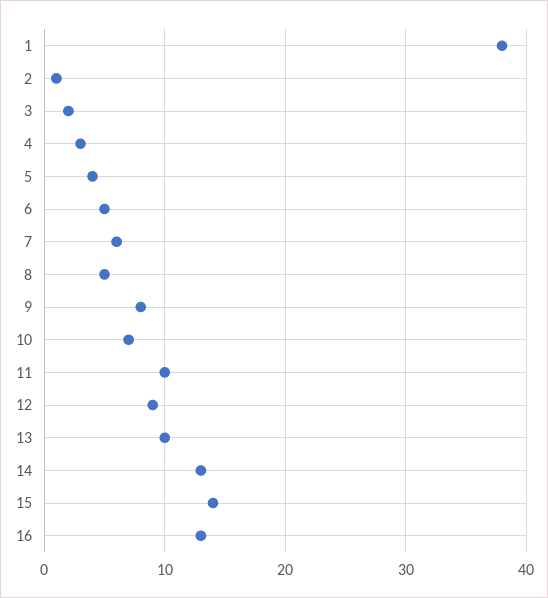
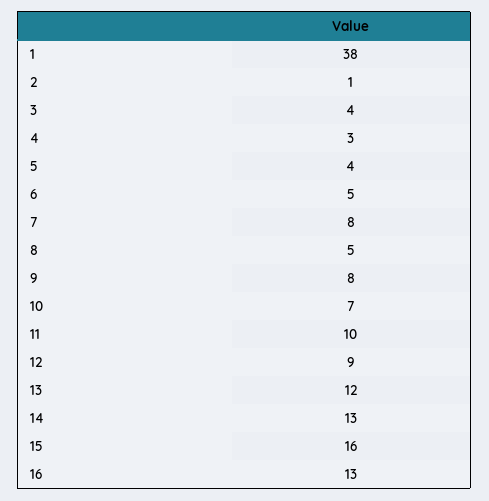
  {
    "1": 38,
    "2": 1,
-   "3": 2,
+   "3": 4,
    "4": 3,
    "5": 4,
    "6": 5,
-   "7": 6,
+   "7": 8,
    "8": 5,
    "9": 8,
    "10": 7,
    "11": 10,
    "12": 9,
-   "13": 10,
+   "13": 12,
    "14": 13,
-   "15": 14,
+   "15": 16,
    "16": 13
  }

